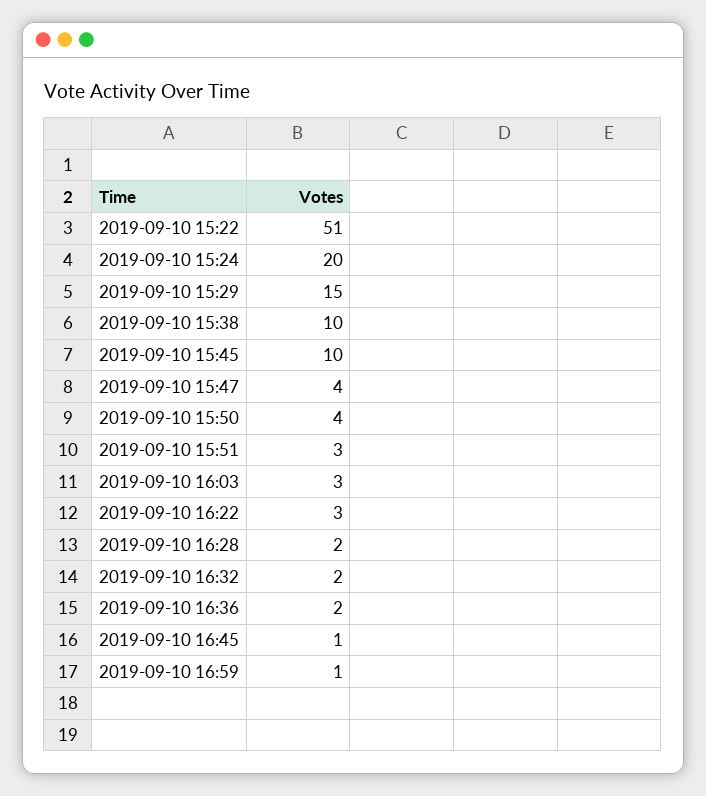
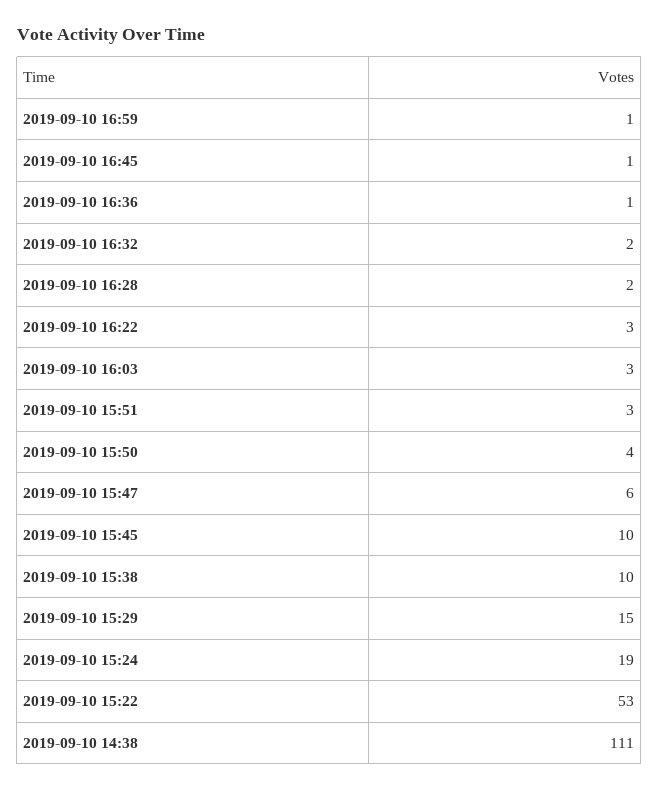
  {
-   "2019-09-10 15:22": 51,
+   "2019-09-10 15:22": 53,
-   "2019-09-10 15:24": 20,
+   "2019-09-10 15:24": 19,
    "2019-09-10 15:29": 15,
    "2019-09-10 15:38": 10,
    "2019-09-10 15:45": 10,
-   "2019-09-10 15:47": 4,
+   "2019-09-10 15:47": 6,
    "2019-09-10 15:50": 4,
    "2019-09-10 15:51": 3,
    "2019-09-10 16:03": 3,
    "2019-09-10 16:22": 3,
    "2019-09-10 16:28": 2,
    "2019-09-10 16:32": 2,
-   "2019-09-10 16:36": 2,
+   "2019-09-10 16:36": 1,
    "2019-09-10 16:45": 1,
-   "2019-09-10 16:59": 1
+   "2019-09-10 16:59": 1,
+   "2019-09-10 14:38": 111
  }

